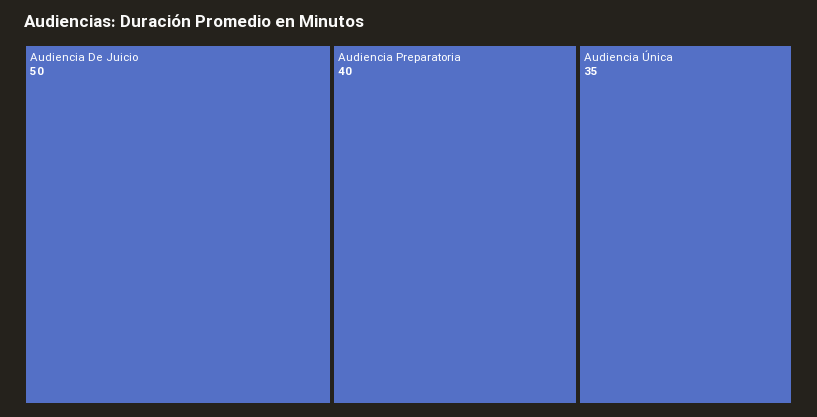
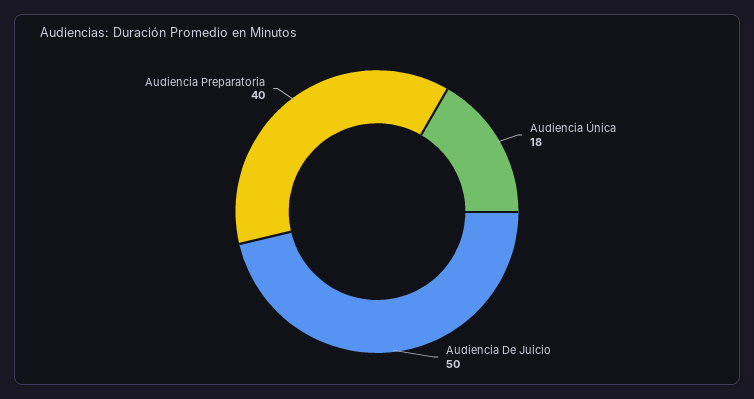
  {
    "Audiencia De Juicio": 50,
    "Audiencia Preparatoria": 40,
-   "Audiencia Única": 35
+   "Audiencia Única": 18
  }

